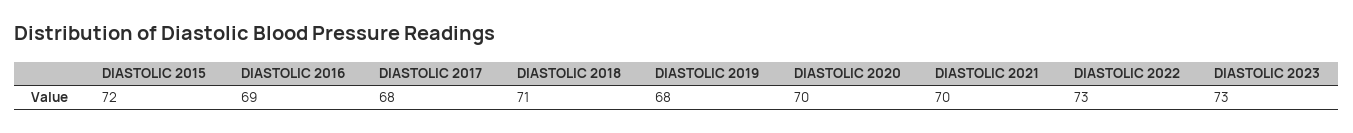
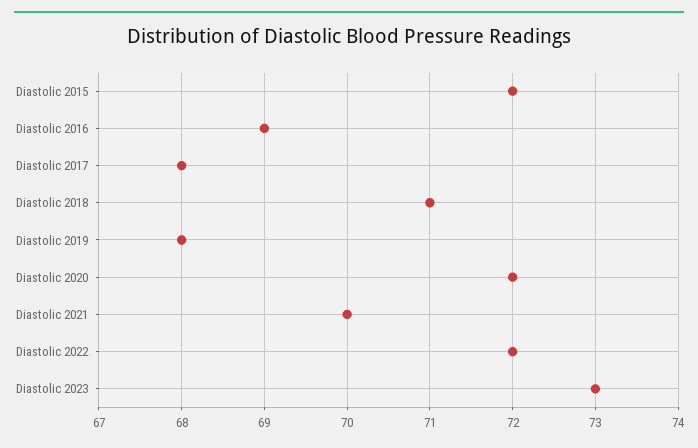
  {
    "DIASTOLIC 2015": 72,
    "DIASTOLIC 2016": 69,
    "DIASTOLIC 2017": 68,
    "DIASTOLIC 2018": 71,
    "DIASTOLIC 2019": 68,
-   "DIASTOLIC 2020": 70,
+   "DIASTOLIC 2020": 72,
    "DIASTOLIC 2021": 70,
-   "DIASTOLIC 2022": 73,
+   "DIASTOLIC 2022": 72,
    "DIASTOLIC 2023": 73
  }

